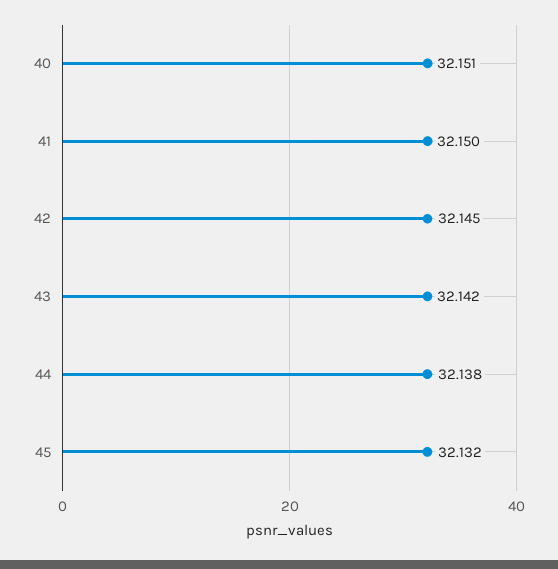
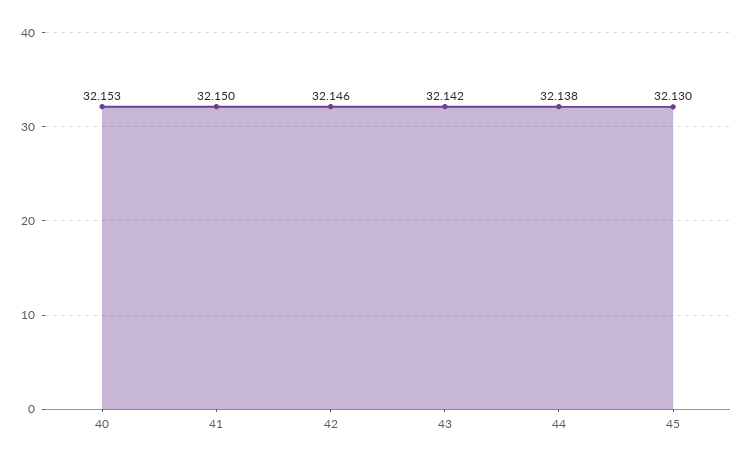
  {
-   "40": 32.151,
+   "40": 32.153,
    "41": 32.15,
-   "42": 32.145,
+   "42": 32.146,
    "43": 32.142,
    "44": 32.138,
-   "45": 32.132
+   "45": 32.13
  }

